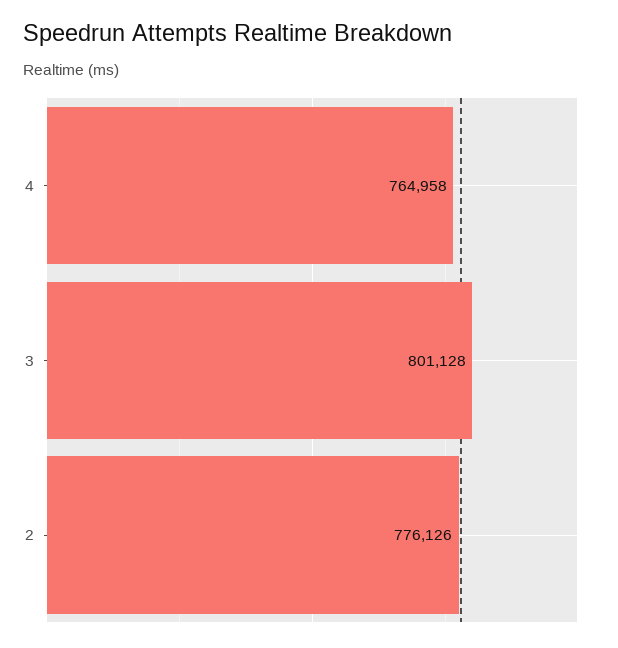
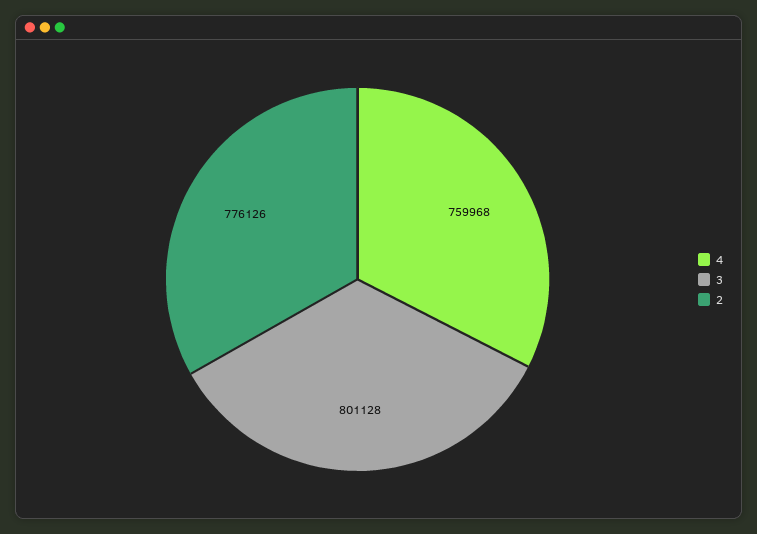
  {
-   "4": 764958,
+   "4": 759968,
    "3": 801128,
    "2": 776126
  }

